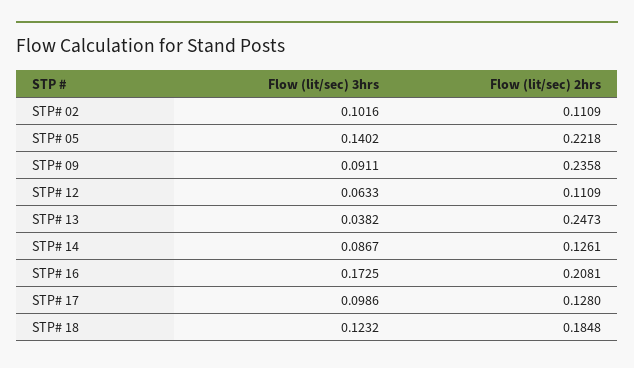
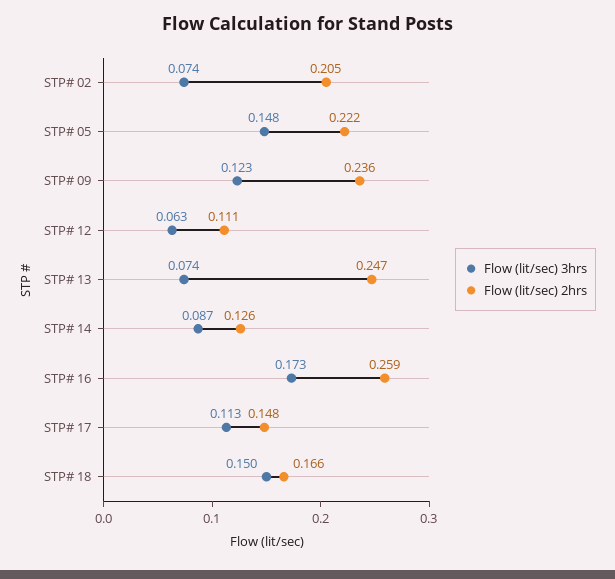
  {
    "Flow (lit/sec) 3hrs": {
-     "STP# 02": 0.1016,
+     "STP# 02": 0.074,
-     "STP# 05": 0.1402,
+     "STP# 05": 0.148,
-     "STP# 09": 0.0911,
+     "STP# 09": 0.123,
      "STP# 12": 0.0633,
-     "STP# 13": 0.0382,
+     "STP# 13": 0.074,
      "STP# 14": 0.0867,
      "STP# 16": 0.1725,
-     "STP# 17": 0.0986,
+     "STP# 17": 0.113,
-     "STP# 18": 0.1232
+     "STP# 18": 0.15
    },
    "Flow (lit/sec) 2hrs": {
-     "STP# 02": 0.1109,
+     "STP# 02": 0.205,
      "STP# 05": 0.2218,
      "STP# 09": 0.2358,
      "STP# 12": 0.1109,
      "STP# 13": 0.2473,
      "STP# 14": 0.1261,
-     "STP# 16": 0.2081,
+     "STP# 16": 0.259,
-     "STP# 17": 0.128,
+     "STP# 17": 0.148,
-     "STP# 18": 0.1848
+     "STP# 18": 0.166
    }
  }

